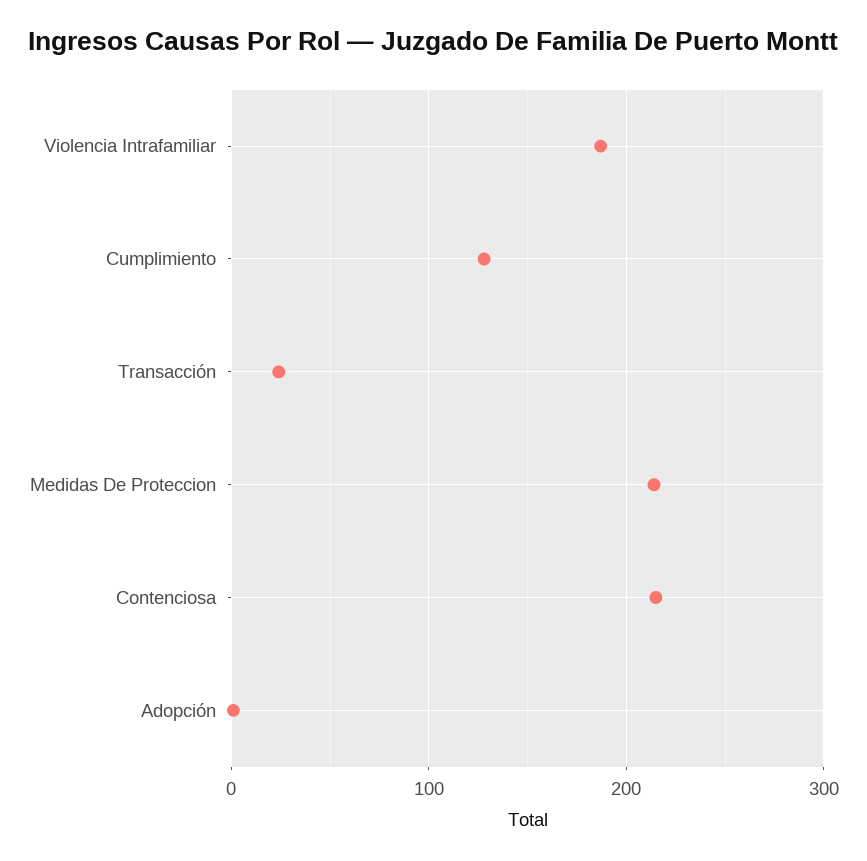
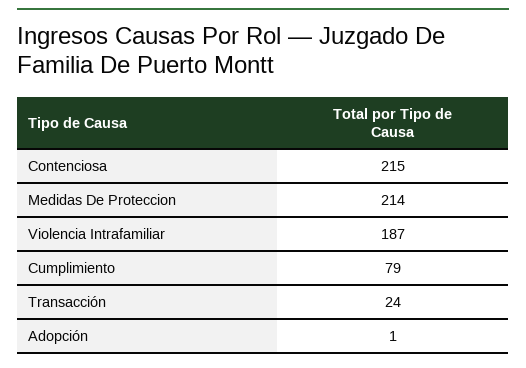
  {
    "Violencia Intrafamiliar": 187,
-   "Cumplimiento": 130,
+   "Cumplimiento": 79,
    "Transacción": 24,
    "Medidas De Proteccion": 214,
    "Contenciosa": 215,
    "Adopción": 1
  }

